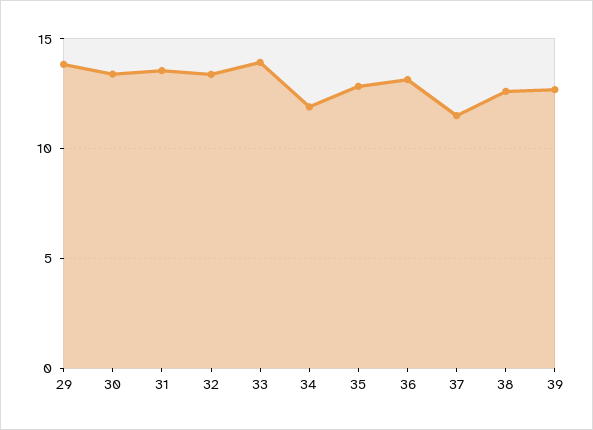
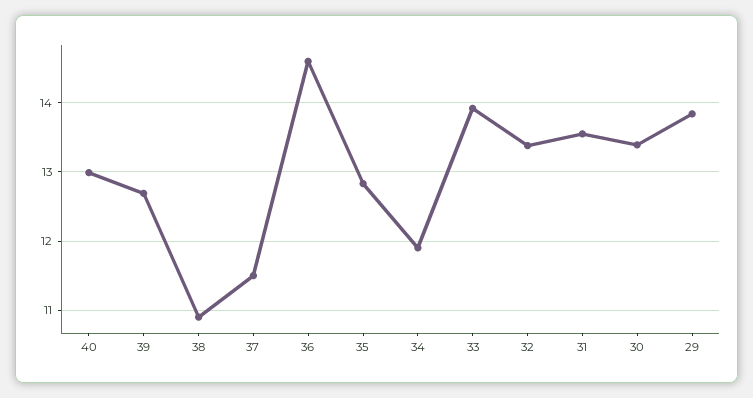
  {
    "29": 13.8,
    "30": 13.4,
    "31": 13.6,
    "32": 13.4,
    "33": 13.9,
    "34": 11.9,
    "35": 12.8,
-   "36": 13,
+   "36": 14.6,
    "37": 11.5,
-   "38": 12.5,
+   "38": 10.9,
-   "39": 12.7
+   "39": 12.7,
+   "40": 13
  }

